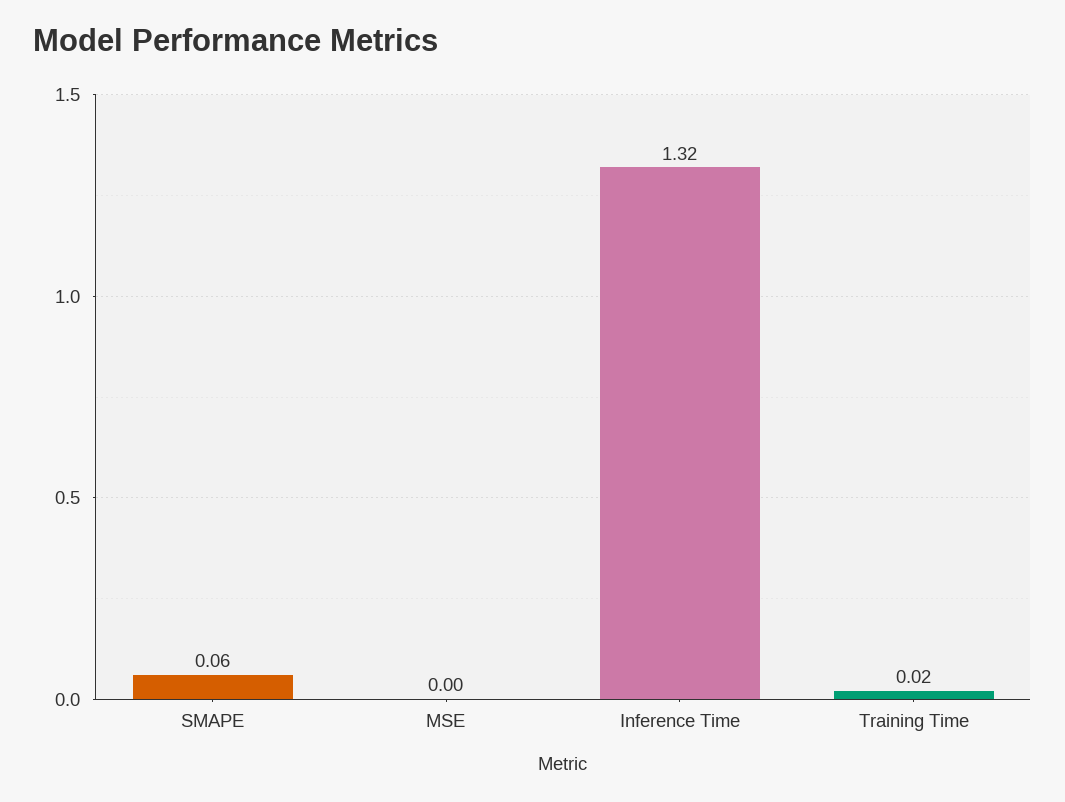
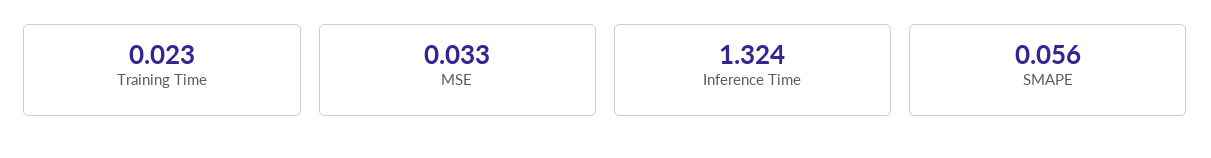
  {
    "SMAPE": 0.056,
-   "MSE": 0,
+   "MSE": 0.033,
    "Inference Time": 1.324,
    "Training Time": 0.023
  }

